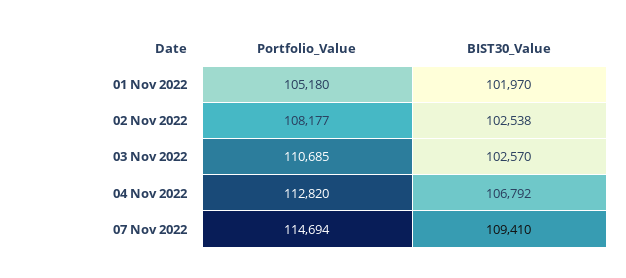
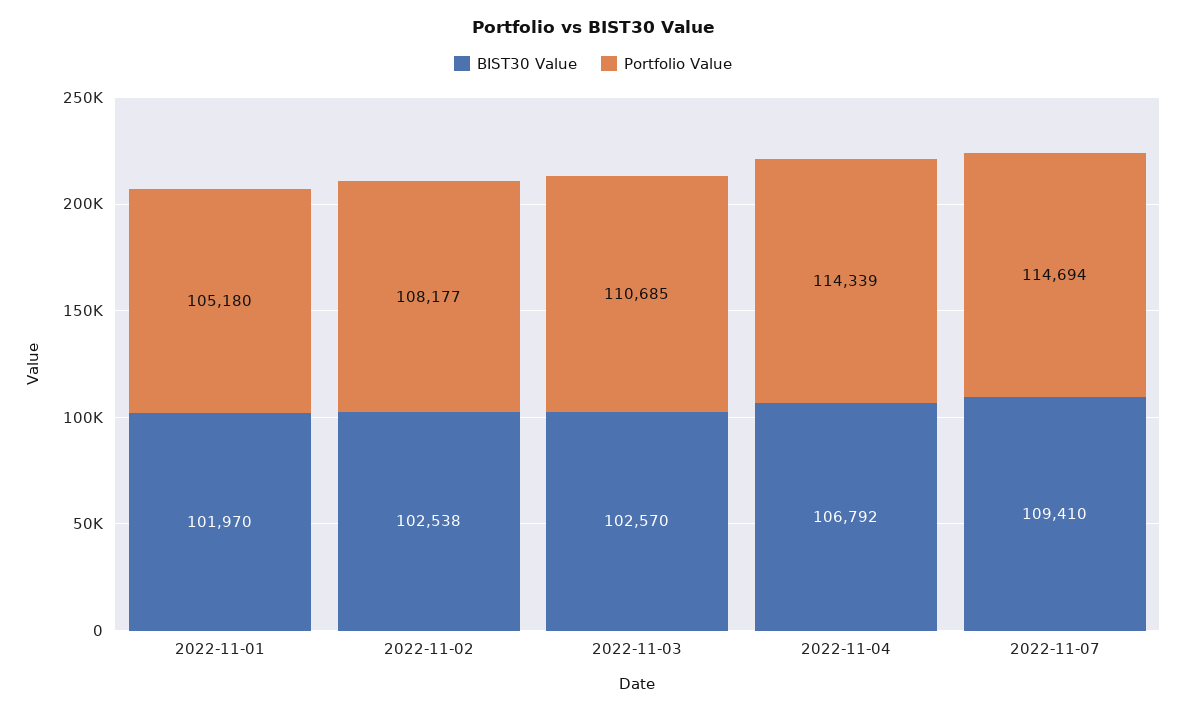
  {
    "Portfolio_Value": {
      "01 Nov 2022": 105180,
      "02 Nov 2022": 108177,
      "03 Nov 2022": 110685,
-     "04 Nov 2022": 112820,
+     "04 Nov 2022": 114339,
      "07 Nov 2022": 114694
    },
    "BIST30_Value": {
      "01 Nov 2022": 101970,
      "02 Nov 2022": 102538,
      "03 Nov 2022": 102570,
      "04 Nov 2022": 106792,
      "07 Nov 2022": 109410
    }
  }

